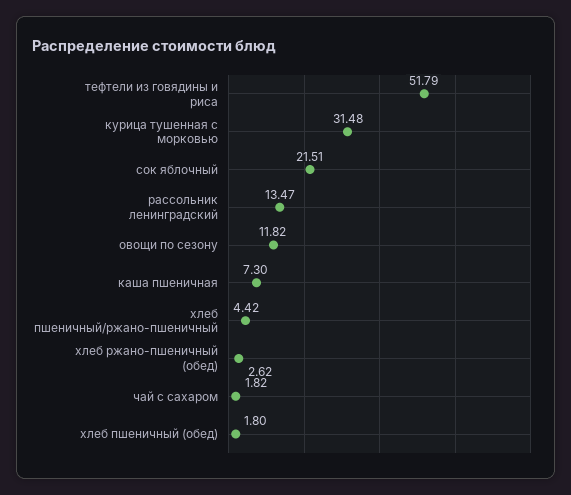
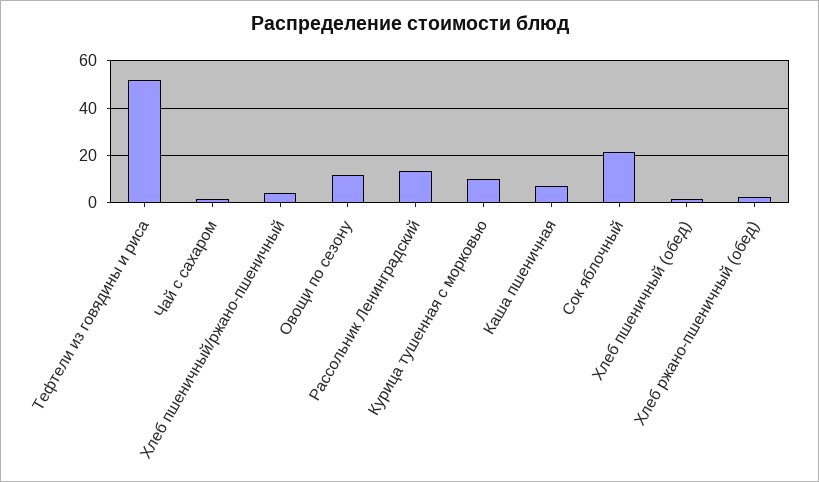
  {
    "тефтели из говядины и риса": 51.79,
-   "курица тушенная с морковью": 31.48,
+   "курица тушенная с морковью": 10,
    "сок яблочный": 21.51,
    "рассольник ленинградский": 13.47,
    "овощи по сезону": 11.82,
    "каша пшеничная": 7.3,
    "хлеб пшеничный/ржано-пшеничный": 4.42,
    "хлеб ржано-пшеничный (обед)": 2.62,
    "чай с сахаром": 1.82,
    "хлеб пшеничный (обед)": 1.8
  }

